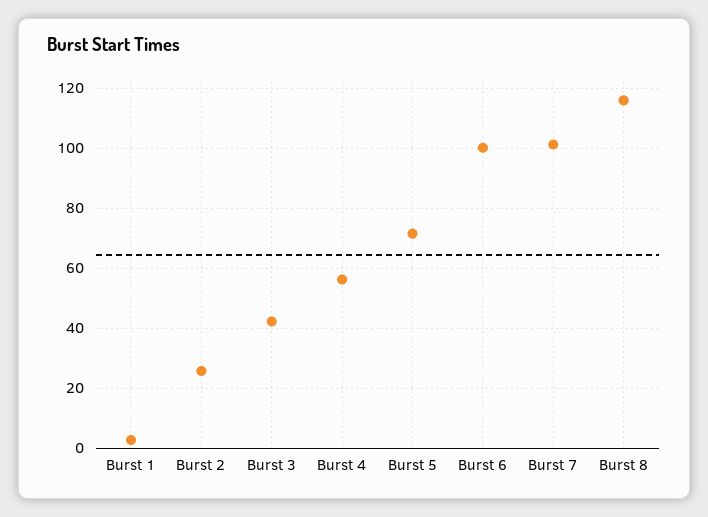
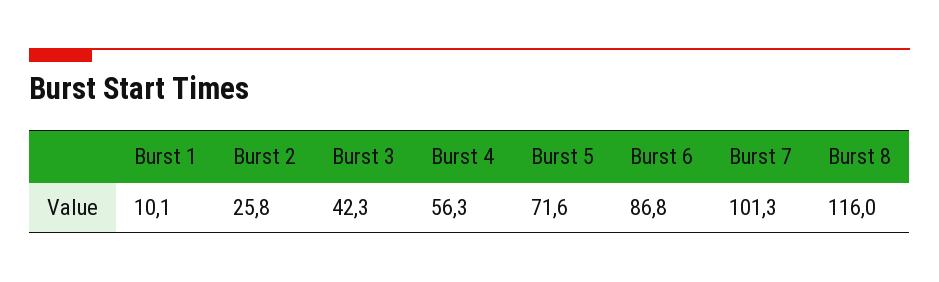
  {
-   "Burst 1": 2.5,
+   "Burst 1": 10.1,
    "Burst 2": 25.8,
    "Burst 3": 42.3,
    "Burst 4": 56.3,
    "Burst 5": 71.6,
-   "Burst 6": 100,
+   "Burst 6": 86.8,
    "Burst 7": 101.3,
    "Burst 8": 116
  }

